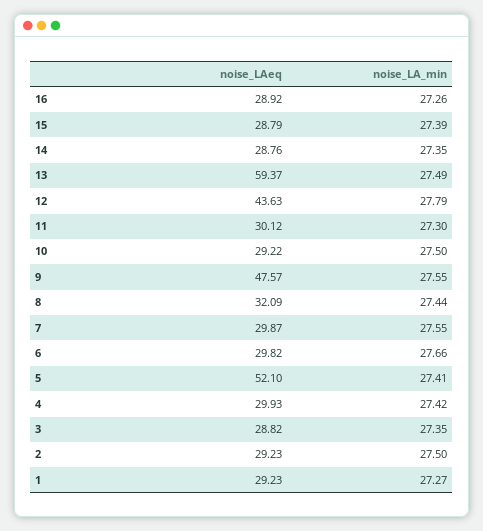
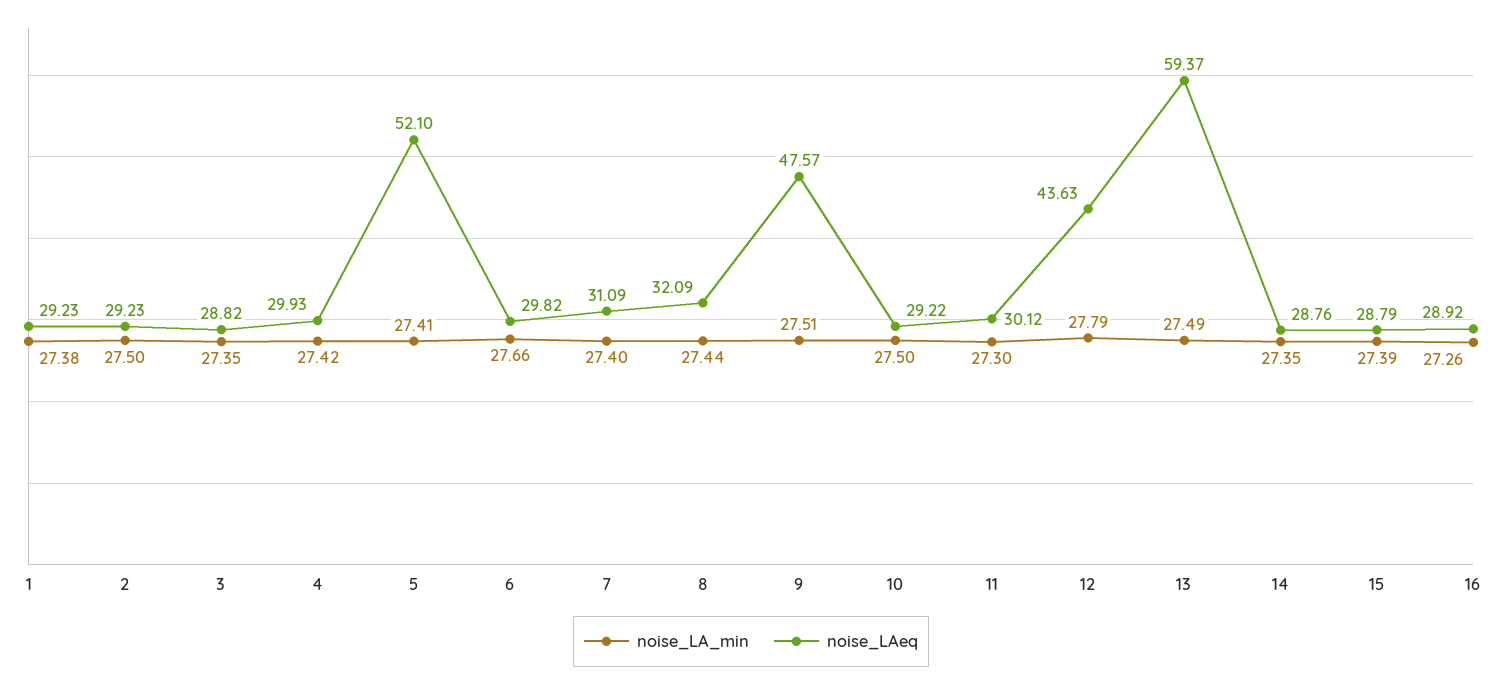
  {
    "noise_LAeq": {
      "16": 28.92,
      "15": 28.79,
      "14": 28.76,
      "13": 59.37,
      "12": 43.63,
      "11": 30.12,
      "10": 29.22,
      "9": 47.57,
      "8": 32.09,
-     "7": 29.87,
+     "7": 31.09,
      "6": 29.82,
      "5": 52.1,
      "4": 29.93,
      "3": 28.82,
      "2": 29.23,
      "1": 29.23
    },
    "noise_LA_min": {
      "16": 27.26,
      "15": 27.39,
      "14": 27.35,
      "13": 27.49,
      "12": 27.79,
      "11": 27.3,
      "10": 27.5,
-     "9": 27.55,
+     "9": 27.51,
      "8": 27.44,
-     "7": 27.55,
+     "7": 27.4,
      "6": 27.66,
      "5": 27.41,
      "4": 27.42,
      "3": 27.35,
      "2": 27.5,
-     "1": 27.27
+     "1": 27.38
    }
  }

